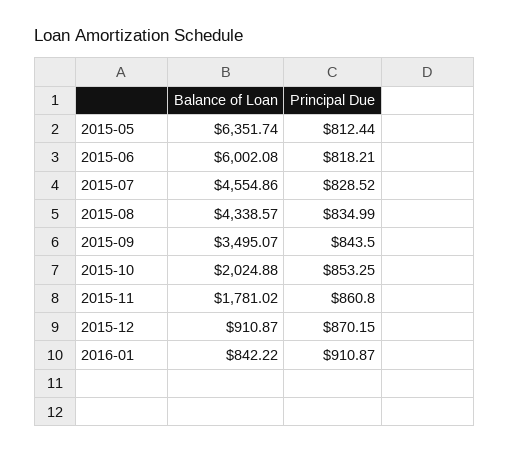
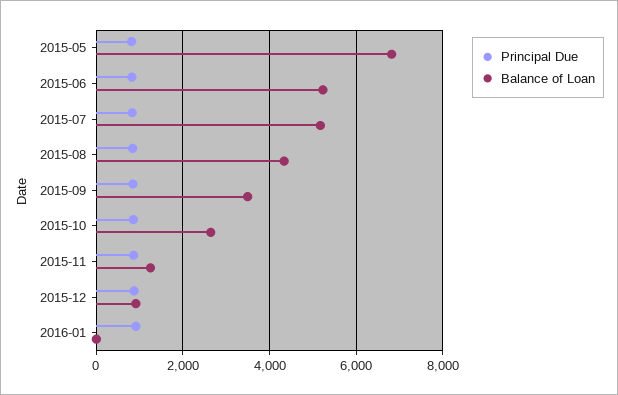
  {
    "Balance of Loan": {
-     "2015-05": 6351.74,
+     "2015-05": 6800,
-     "2015-06": 6002.08,
+     "2015-06": 5200,
-     "2015-07": 4554.86,
+     "2015-07": 5200,
      "2015-08": 4338.57,
      "2015-09": 3495.07,
-     "2015-10": 2024.88,
+     "2015-10": 2600,
-     "2015-11": 1781.02,
+     "2015-11": 1200,
      "2015-12": 910.87,
-     "2016-01": 842.22
+     "2016-01": 0
    },
    "Principal Due": {
      "2015-05": 812.44,
      "2015-06": 818.21,
      "2015-07": 828.52,
      "2015-08": 834.99,
      "2015-09": 843.5,
      "2015-10": 853.25,
      "2015-11": 860.8,
      "2015-12": 870.15,
      "2016-01": 910.87
    }
  }

